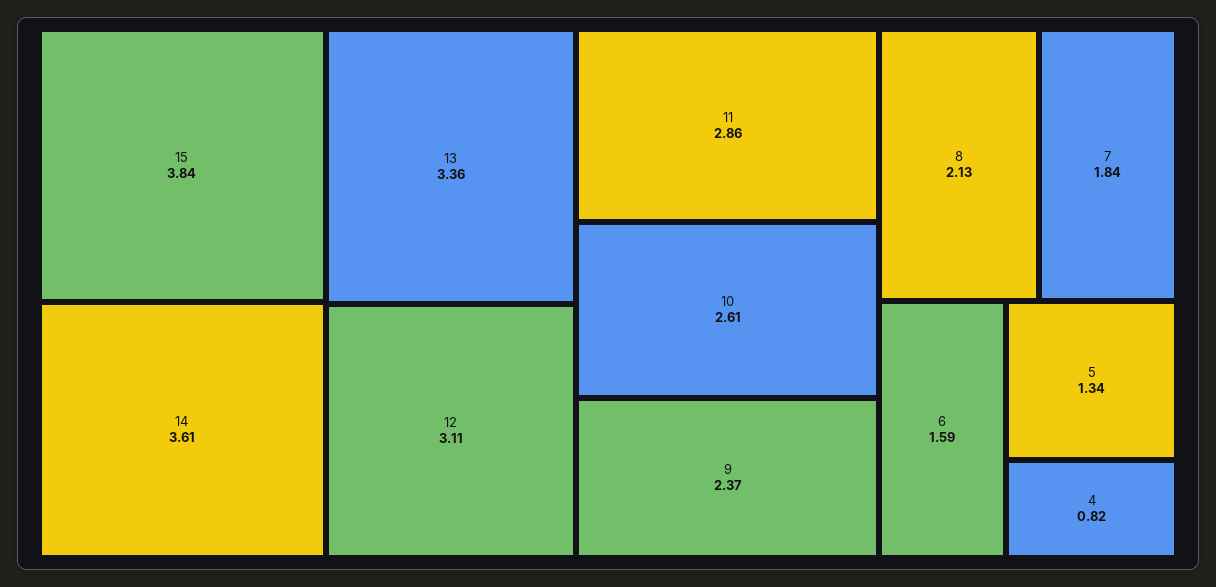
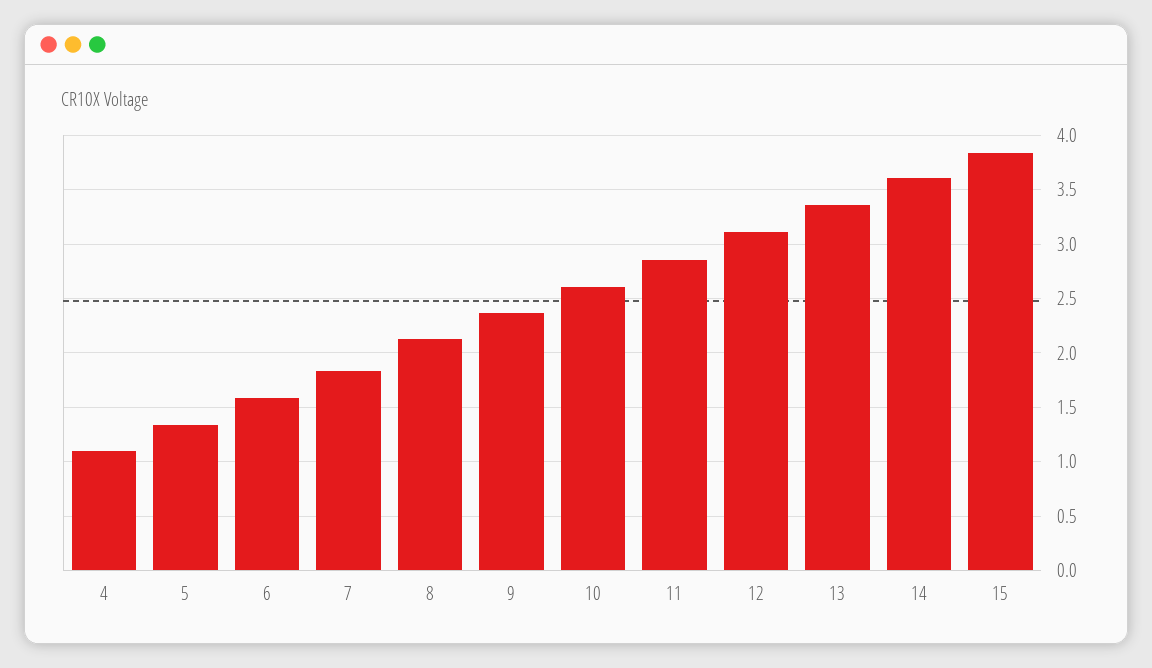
  {
    "15": 3.84,
    "14": 3.61,
    "13": 3.36,
    "12": 3.11,
    "11": 2.86,
    "10": 2.61,
    "9": 2.37,
    "8": 2.13,
    "7": 1.84,
    "6": 1.59,
    "5": 1.34,
-   "4": 0.82
+   "4": 1.1
  }

